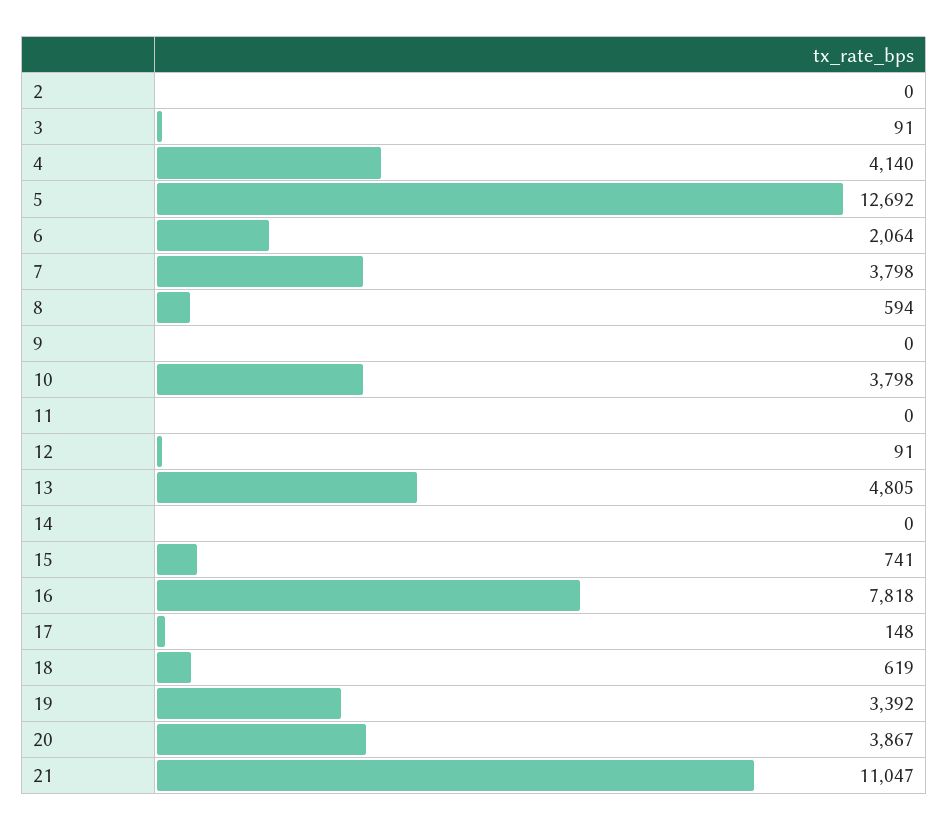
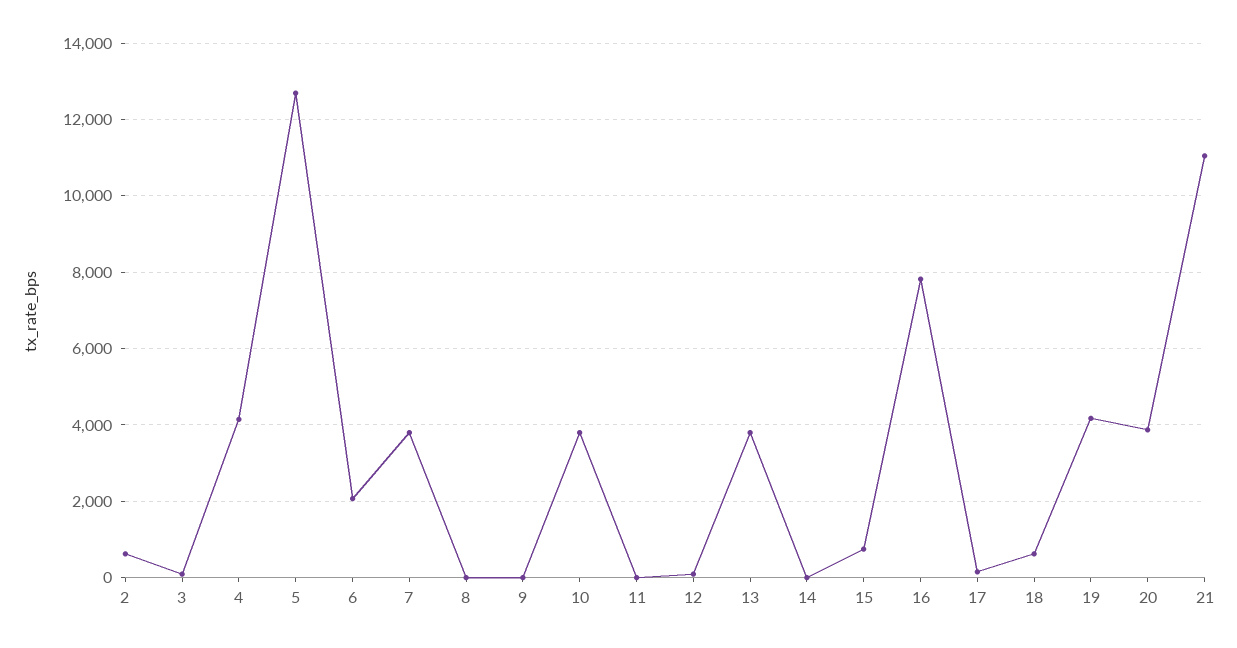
  {
-   "2": 0,
+   "2": 600,
    "3": 91,
    "4": 4140,
    "5": 12692,
    "6": 2064,
    "7": 3798,
-   "8": 594,
+   "8": 0,
    "9": 0,
    "10": 3798,
    "11": 0,
    "12": 91,
-   "13": 4805,
+   "13": 3800,
    "14": 0,
    "15": 741,
    "16": 7818,
    "17": 148,
    "18": 619,
-   "19": 3392,
+   "19": 4200,
    "20": 3867,
    "21": 11047
  }

